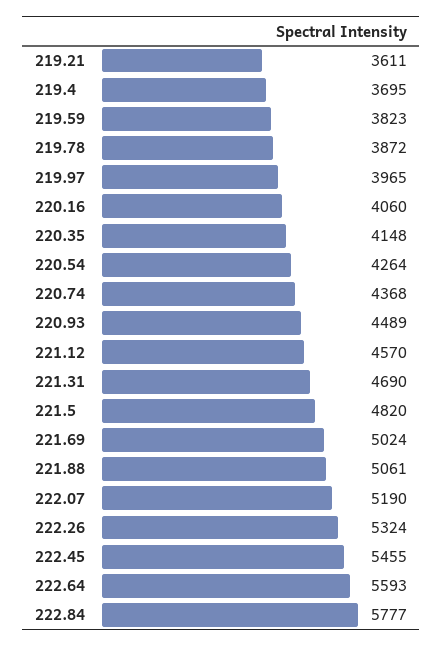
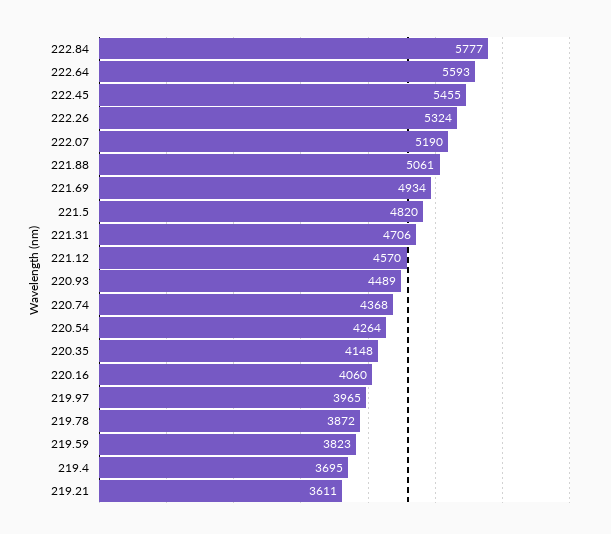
  {
    "219.21": 3611,
    "219.4": 3695,
    "219.59": 3823,
    "219.78": 3872,
    "219.97": 3965,
    "220.16": 4060,
    "220.35": 4148,
    "220.54": 4264,
    "220.74": 4368,
    "220.93": 4489,
    "221.12": 4570,
-   "221.31": 4690,
+   "221.31": 4706,
    "221.5": 4820,
-   "221.69": 5024,
+   "221.69": 4934,
    "221.88": 5061,
    "222.07": 5190,
    "222.26": 5324,
    "222.45": 5455,
    "222.64": 5593,
    "222.84": 5777
  }

